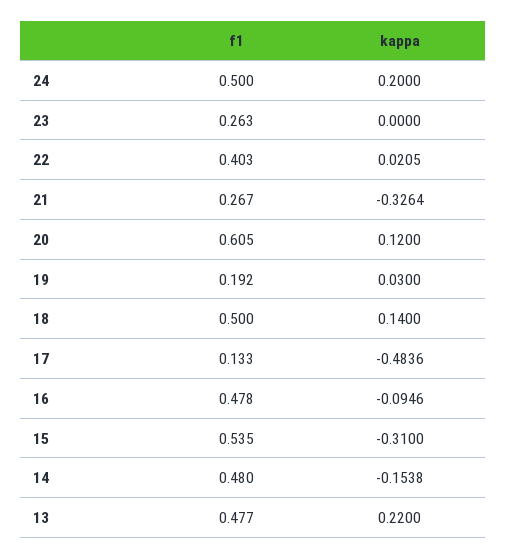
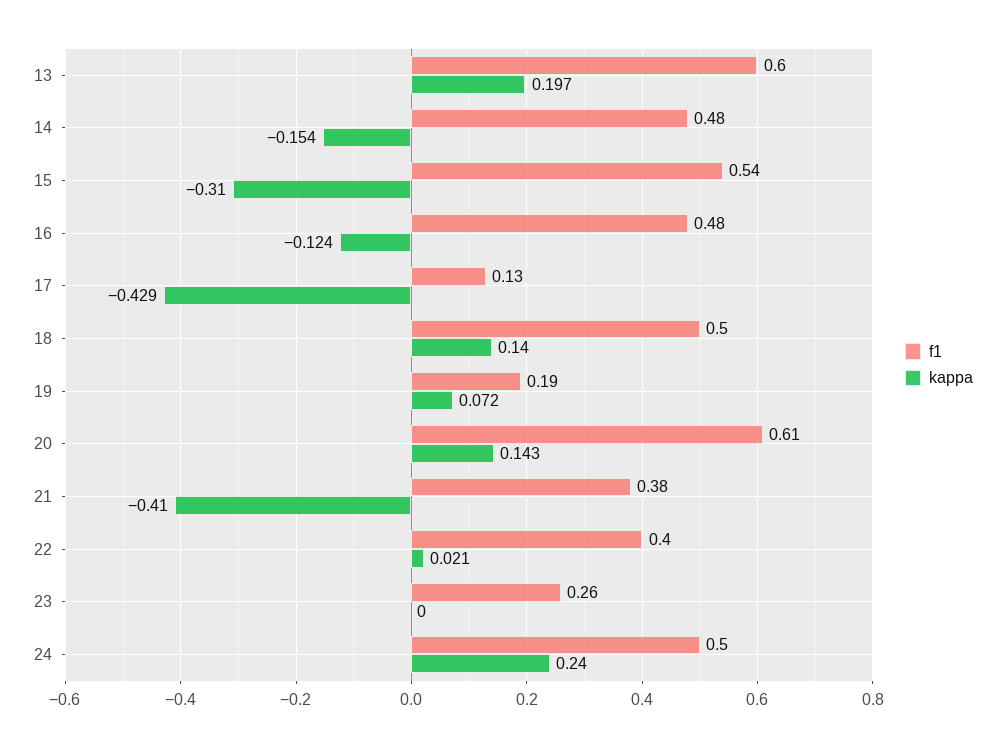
  {
    "f1": {
      "24": 0.5,
      "23": 0.263,
      "22": 0.403,
-     "21": 0.267,
+     "21": 0.38,
      "20": 0.605,
      "19": 0.192,
      "18": 0.5,
      "17": 0.133,
      "16": 0.478,
      "15": 0.535,
      "14": 0.48,
-     "13": 0.477
+     "13": 0.6
    },
    "kappa": {
-     "24": 0.2,
+     "24": 0.24,
      "23": 0,
      "22": 0.0205,
-     "21": -0.3264,
+     "21": -0.41,
-     "20": 0.12,
+     "20": 0.143,
-     "19": 0.03,
+     "19": 0.072,
      "18": 0.14,
-     "17": -0.4836,
+     "17": -0.429,
-     "16": -0.0946,
+     "16": -0.124,
      "15": -0.31,
      "14": -0.1538,
-     "13": 0.22
+     "13": 0.197
    }
  }

